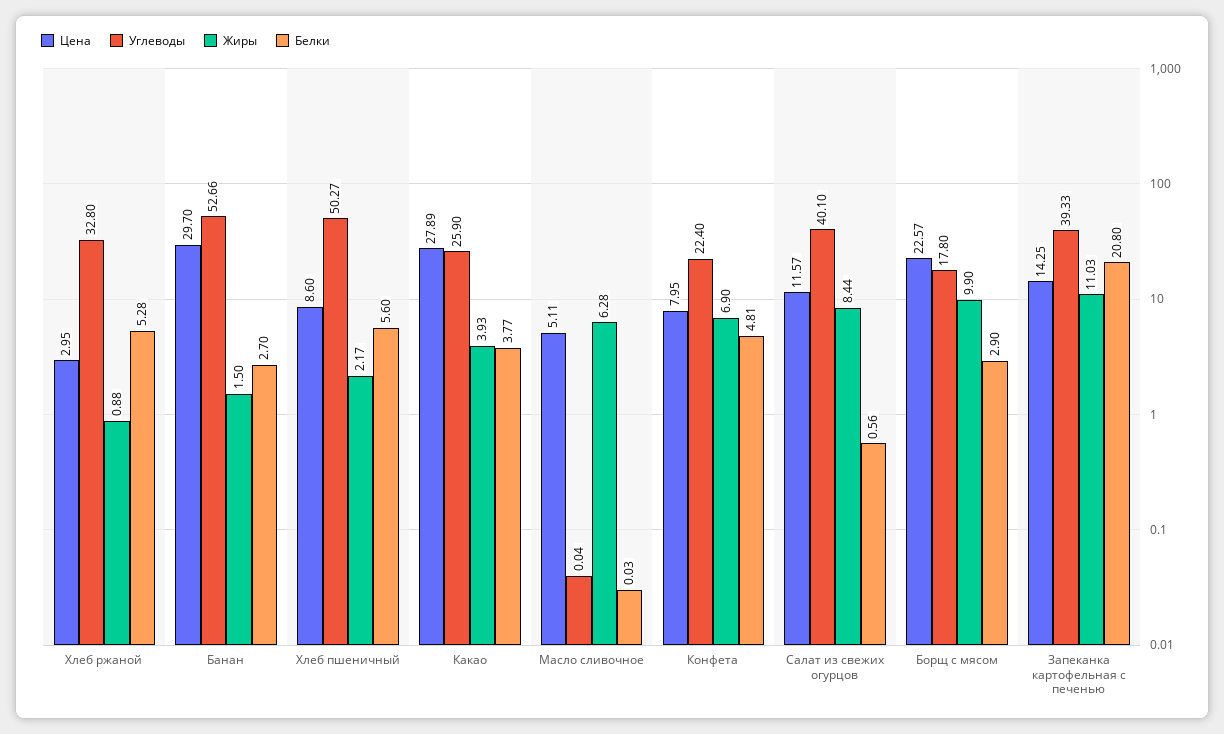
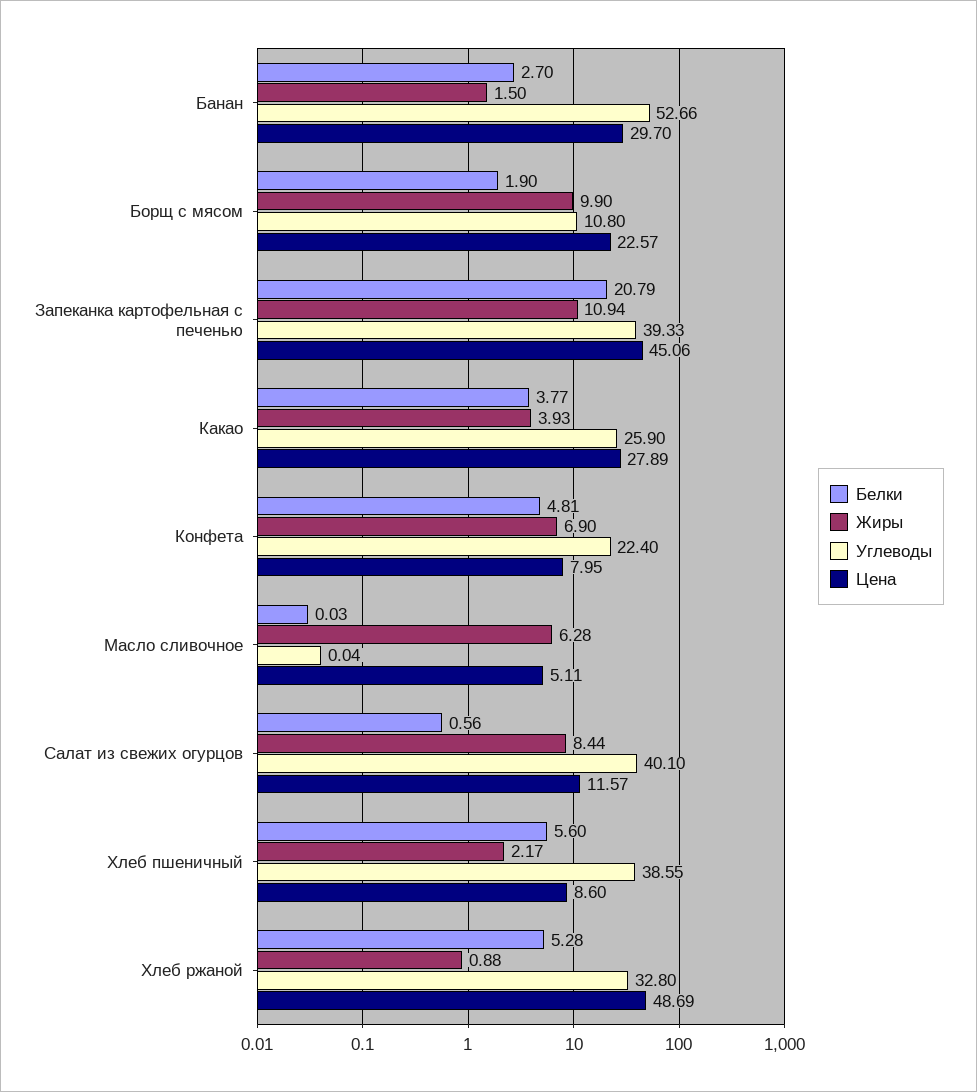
  {
    "Цена": {
-     "Хлеб ржаной": 2.95,
+     "Хлеб ржаной": 48.69,
      "Банан": 29.7,
      "Хлеб пшеничный": 8.6,
      "Какао": 27.89,
      "Масло сливочное": 5.11,
      "Конфета": 7.95,
      "Салат из свежих огурцов": 11.57,
      "Борщ с мясом": 22.57,
-     "Запеканка картофельная с печенью": 14.25
+     "Запеканка картофельная с печенью": 45.06
    },
    "Углеводы": {
      "Хлеб ржаной": 32.8,
      "Банан": 52.66,
-     "Хлеб пшеничный": 50.27,
+     "Хлеб пшеничный": 38.55,
      "Какао": 25.9,
      "Масло сливочное": 0.04,
      "Конфета": 22.4,
      "Салат из свежих огурцов": 40.1,
-     "Борщ с мясом": 17.8,
+     "Борщ с мясом": 10.8,
      "Запеканка картофельная с печенью": 39.33
    },
    "Жиры": {
      "Хлеб ржаной": 0.88,
      "Банан": 1.5,
      "Хлеб пшеничный": 2.17,
      "Какао": 3.93,
      "Масло сливочное": 6.28,
      "Конфета": 6.9,
      "Салат из свежих огурцов": 8.44,
      "Борщ с мясом": 9.9,
-     "Запеканка картофельная с печенью": 11.03
+     "Запеканка картофельная с печенью": 10.94
    },
    "Белки": {
      "Хлеб ржаной": 5.28,
      "Банан": 2.7,
      "Хлеб пшеничный": 5.6,
      "Какао": 3.77,
      "Масло сливочное": 0.03,
      "Конфета": 4.81,
      "Салат из свежих огурцов": 0.56,
-     "Борщ с мясом": 2.9,
+     "Борщ с мясом": 1.9,
-     "Запеканка картофельная с печенью": 20.8
+     "Запеканка картофельная с печенью": 20.79
    }
  }

